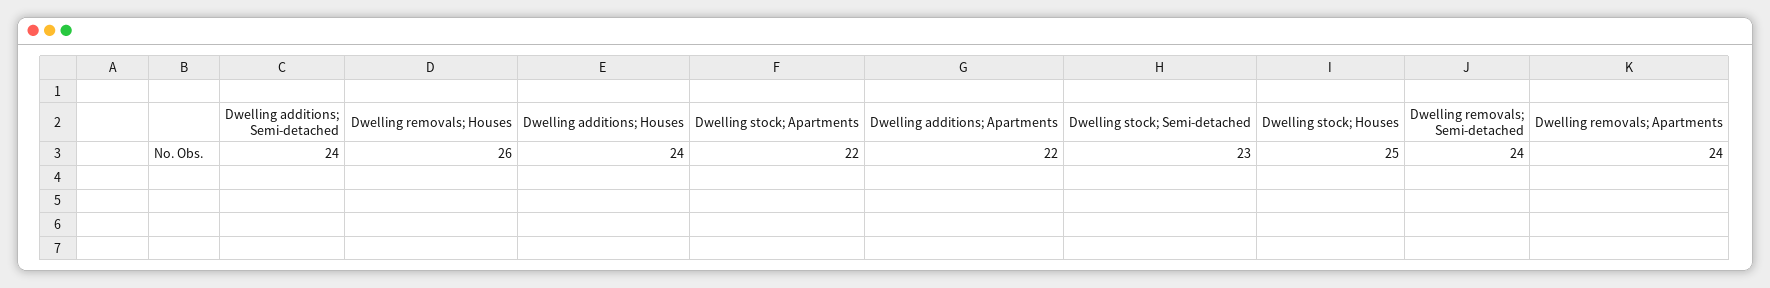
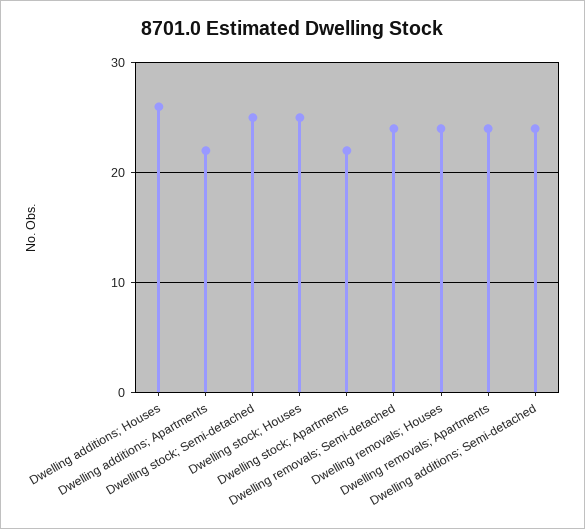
  {
    "Dwelling additions; Semi-detached": 24,
-   "Dwelling removals; Houses": 26,
+   "Dwelling removals; Houses": 24,
-   "Dwelling additions; Houses": 24,
+   "Dwelling additions; Houses": 26,
    "Dwelling stock; Apartments": 22,
    "Dwelling additions; Apartments": 22,
-   "Dwelling stock; Semi-detached": 23,
+   "Dwelling stock; Semi-detached": 25,
    "Dwelling stock; Houses": 25,
    "Dwelling removals; Semi-detached": 24,
    "Dwelling removals; Apartments": 24
  }

